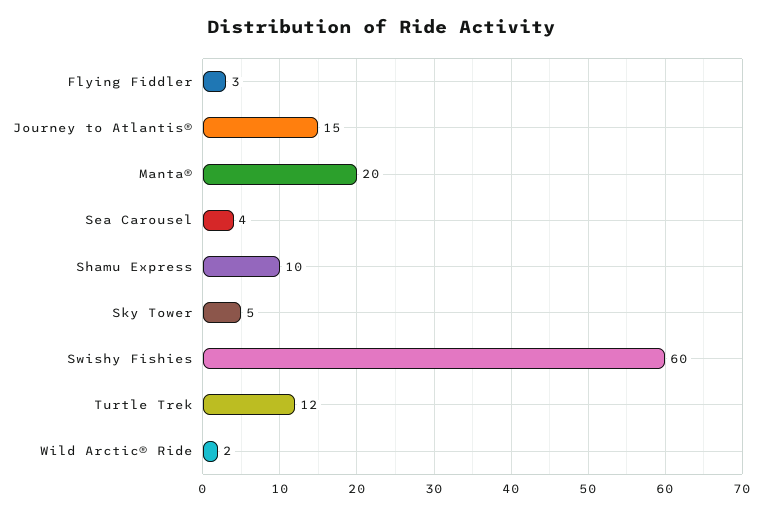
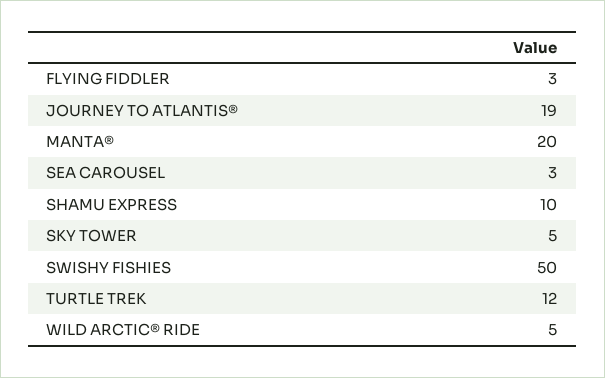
  {
    "Flying Fiddler": 3,
-   "Journey to Atlantis®": 15,
+   "Journey to Atlantis®": 19,
    "Manta®": 20,
-   "Sea Carousel": 4,
+   "Sea Carousel": 3,
    "Shamu Express": 10,
    "Sky Tower": 5,
-   "Swishy Fishies": 60,
+   "Swishy Fishies": 50,
    "Turtle Trek": 12,
-   "Wild Arctic® Ride": 2
+   "Wild Arctic® Ride": 5
  }

